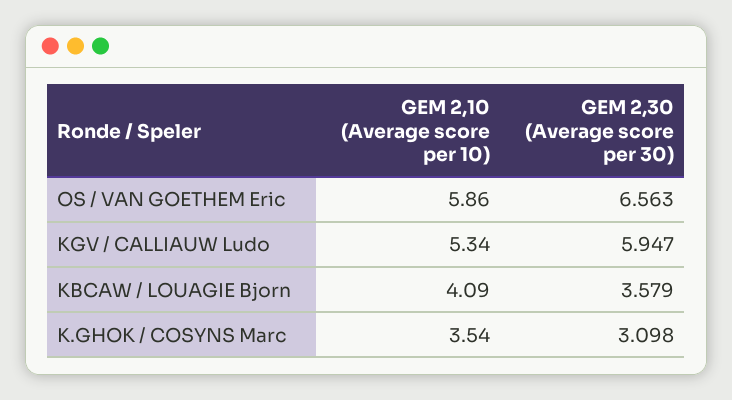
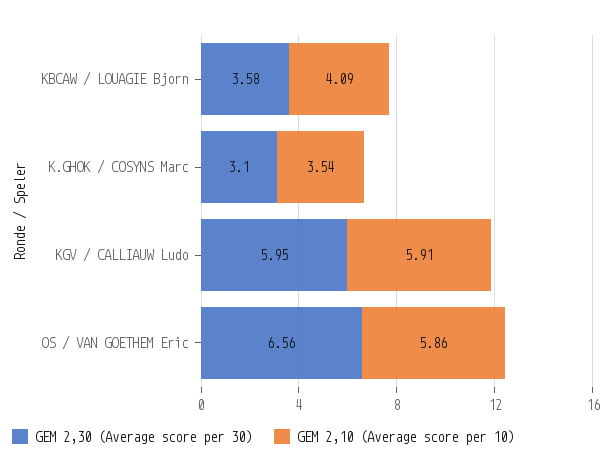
  {
    "GEM 2,10 (Average score per 10)": {
      "OS / VAN GOETHEM Eric": 5.86,
-     "KGV / CALLIAUW Ludo": 5.34,
+     "KGV / CALLIAUW Ludo": 5.91,
      "KBCAW / LOUAGIE Bjorn": 4.09,
      "K.GHOK / COSYNS Marc": 3.54
    },
    "GEM 2,30 (Average score per 30)": {
      "OS / VAN GOETHEM Eric": 6.563,
      "KGV / CALLIAUW Ludo": 5.947,
      "KBCAW / LOUAGIE Bjorn": 3.579,
      "K.GHOK / COSYNS Marc": 3.098
    }
  }

